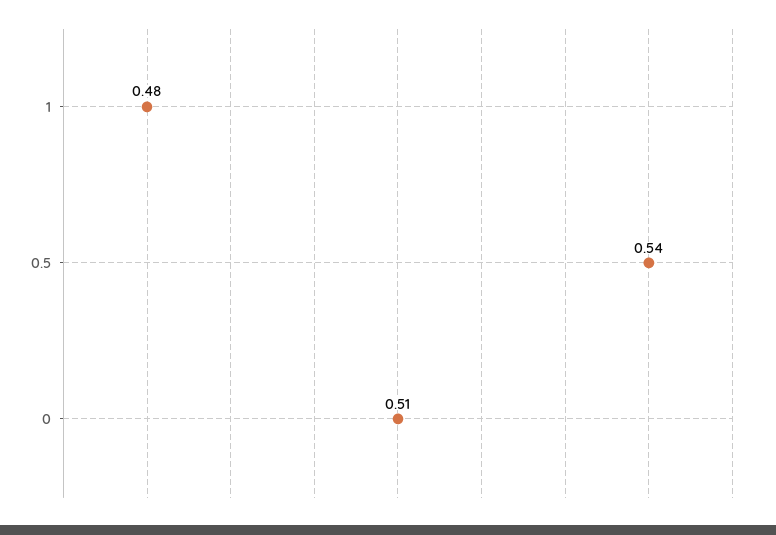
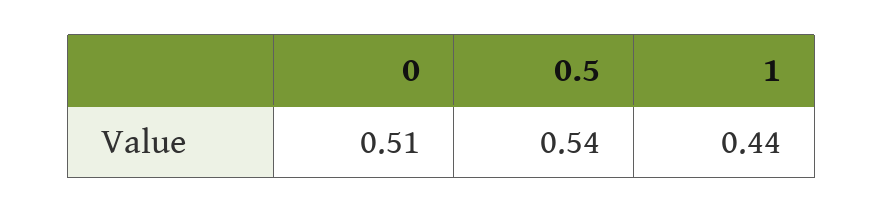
  {
-   "1": 0.48,
+   "1": 0.44,
    "0.5": 0.54,
    "0": 0.51
  }

